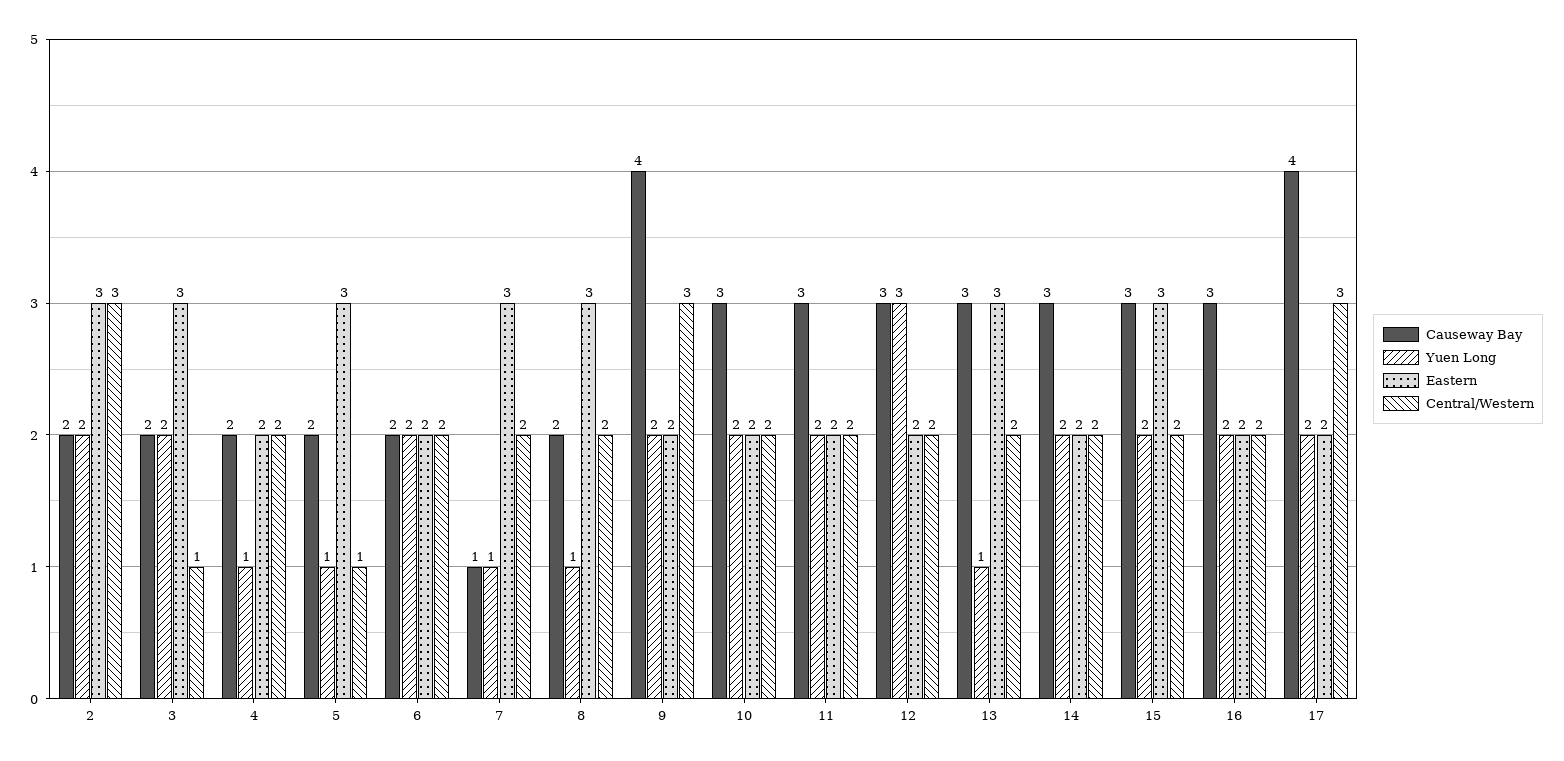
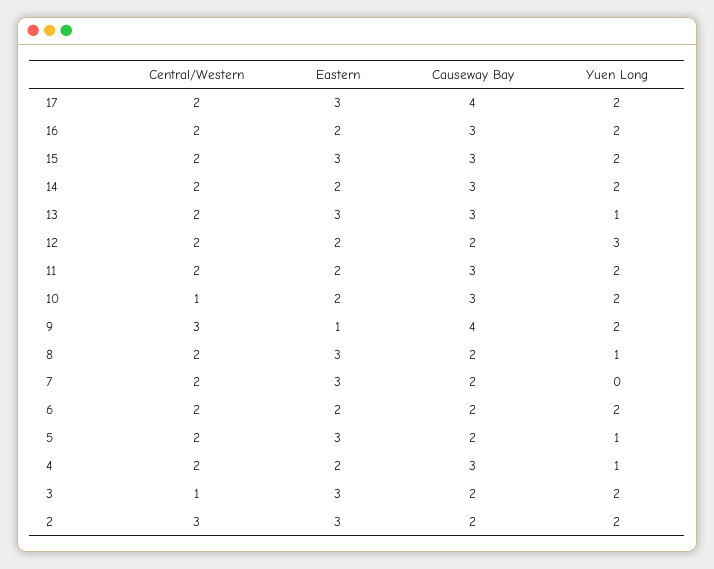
  {
    "Causeway Bay": {
      "2": 2,
      "3": 2,
-     "4": 2,
+     "4": 3,
      "5": 2,
      "6": 2,
-     "7": 1,
+     "7": 2,
      "8": 2,
      "9": 4,
      "10": 3,
      "11": 3,
-     "12": 3,
+     "12": 2,
      "13": 3,
      "14": 3,
      "15": 3,
      "16": 3,
      "17": 4
    },
    "Yuen Long": {
      "2": 2,
      "3": 2,
      "4": 1,
      "5": 1,
      "6": 2,
-     "7": 1,
+     "7": 0,
      "8": 1,
      "9": 2,
      "10": 2,
      "11": 2,
      "12": 3,
      "13": 1,
      "14": 2,
      "15": 2,
      "16": 2,
      "17": 2
    },
    "Eastern": {
      "2": 3,
      "3": 3,
      "4": 2,
      "5": 3,
      "6": 2,
      "7": 3,
      "8": 3,
-     "9": 2,
+     "9": 1,
      "10": 2,
      "11": 2,
      "12": 2,
      "13": 3,
      "14": 2,
      "15": 3,
      "16": 2,
-     "17": 2
+     "17": 3
    },
    "Central/Western": {
      "2": 3,
      "3": 1,
      "4": 2,
-     "5": 1,
+     "5": 2,
      "6": 2,
      "7": 2,
      "8": 2,
      "9": 3,
-     "10": 2,
+     "10": 1,
      "11": 2,
      "12": 2,
      "13": 2,
      "14": 2,
      "15": 2,
      "16": 2,
-     "17": 3
+     "17": 2
    }
  }

